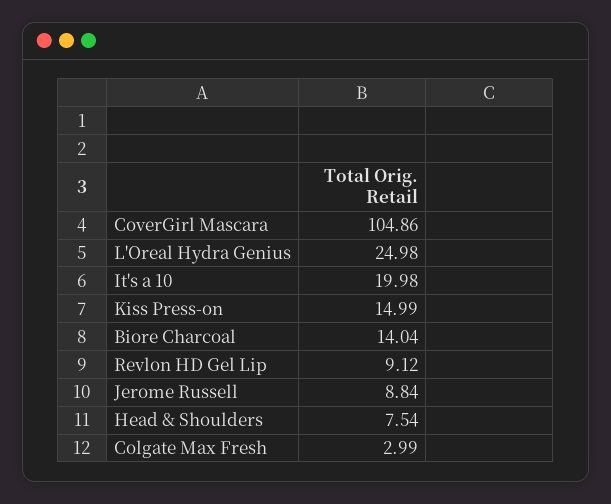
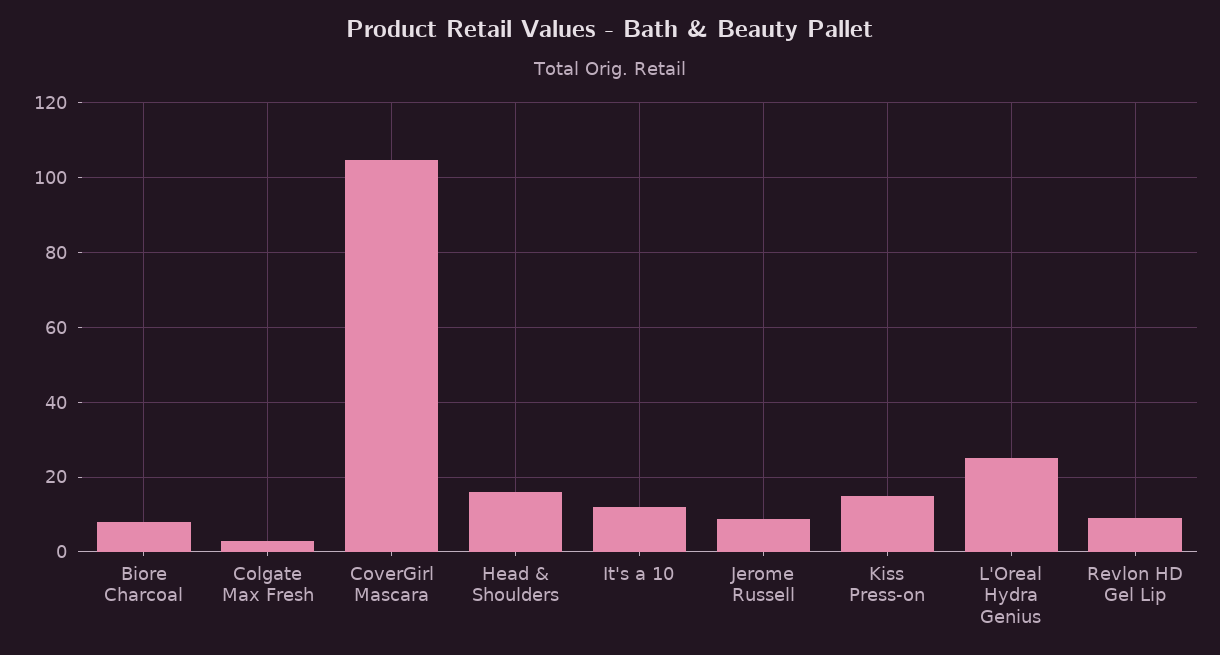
  {
    "CoverGirl Mascara": 104.86,
    "L'Oreal Hydra Genius": 24.98,
-   "It's a 10": 19.98,
+   "It's a 10": 12,
    "Kiss Press-on": 14.99,
-   "Biore Charcoal": 14.04,
+   "Biore Charcoal": 8,
    "Revlon HD Gel Lip": 9.12,
    "Jerome Russell": 8.84,
-   "Head & Shoulders": 7.54,
+   "Head & Shoulders": 16,
    "Colgate Max Fresh": 2.99
  }

